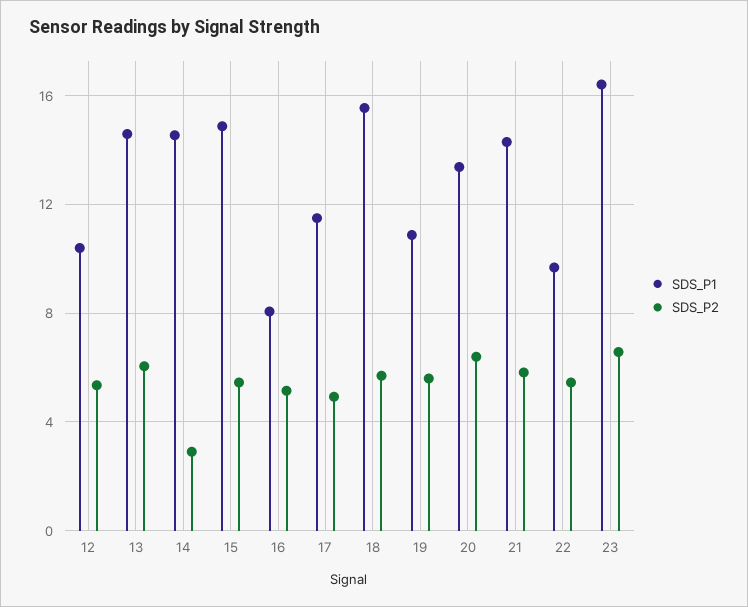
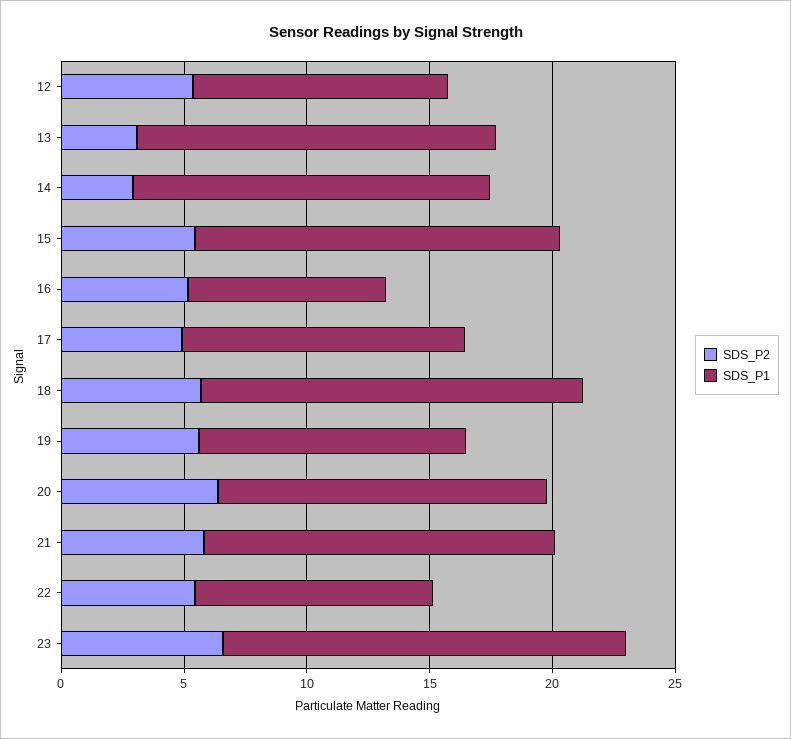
  {
    "SDS_P1": {
      "12": 10.5,
      "13": 14.5,
      "14": 14.5,
      "15": 15,
      "16": 8,
      "17": 11.5,
      "18": 15.5,
      "19": 11,
      "20": 13.5,
      "21": 14.5,
      "22": 9.5,
      "23": 16.5
    },
    "SDS_P2": {
      "12": 5.5,
-     "13": 6,
+     "13": 3,
      "14": 3,
      "15": 5.5,
      "16": 5,
      "17": 5,
      "18": 5.5,
      "19": 5.5,
      "20": 6.5,
      "21": 6,
      "22": 5.5,
      "23": 6.5
    }
  }

